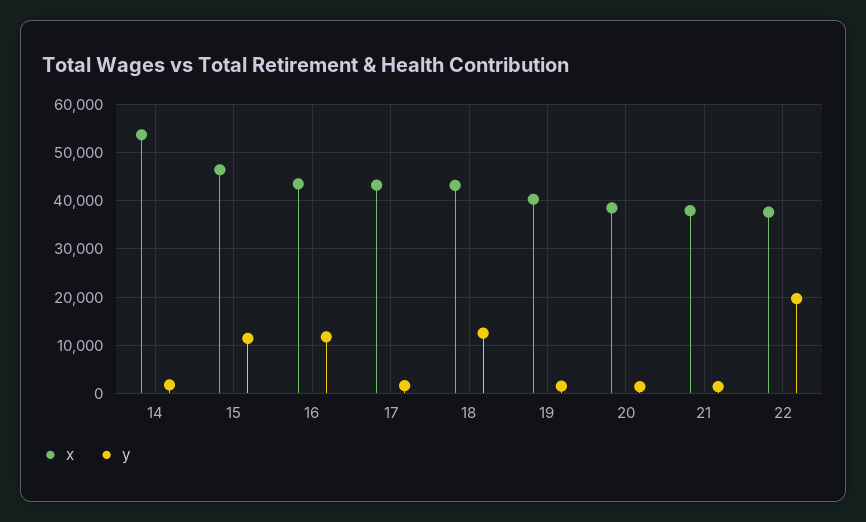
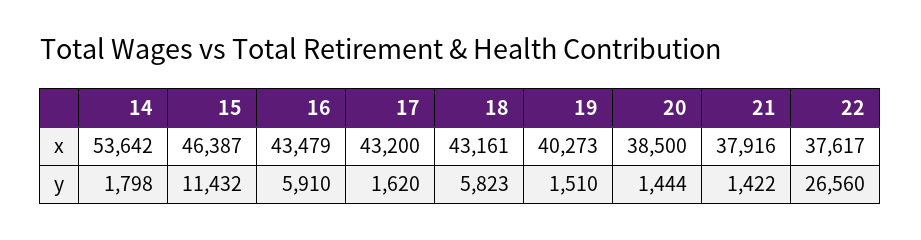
  {
    "x": {
      "14": 53642,
      "15": 46387,
      "16": 43479,
      "17": 43200,
      "18": 43161,
      "19": 40273,
      "20": 38500,
      "21": 37916,
      "22": 37617
    },
    "y": {
      "14": 1798,
      "15": 11432,
-     "16": 12000,
+     "16": 5910,
      "17": 1620,
-     "18": 12000,
+     "18": 5823,
      "19": 1510,
      "20": 1444,
      "21": 1422,
-     "22": 20000
+     "22": 26560
    }
  }

